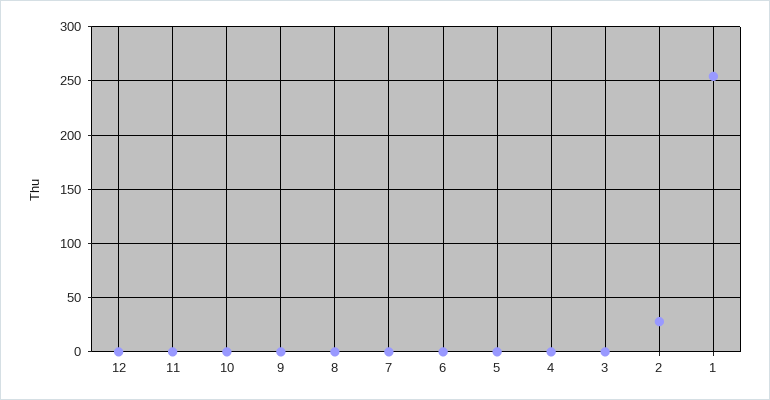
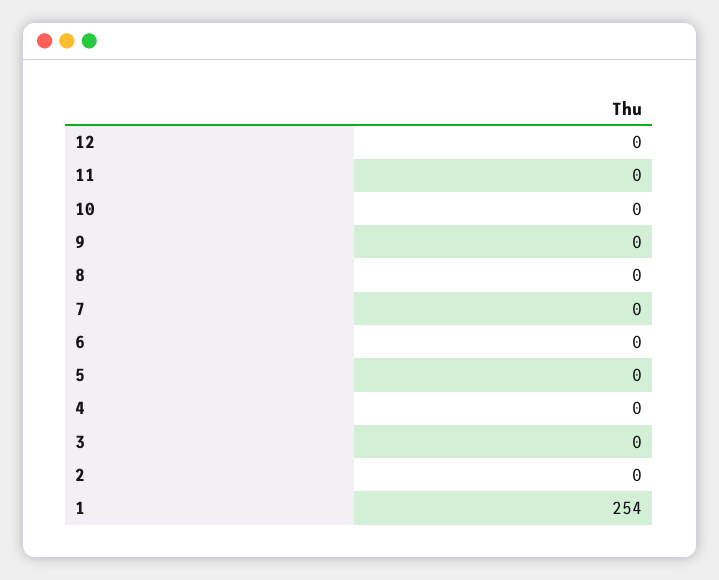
  {
    "12": 0,
    "11": 0,
    "10": 0,
    "9": 0,
    "8": 0,
    "7": 0,
    "6": 0,
    "5": 0,
    "4": 0,
    "3": 0,
-   "2": 30,
+   "2": 0,
    "1": 254
  }

